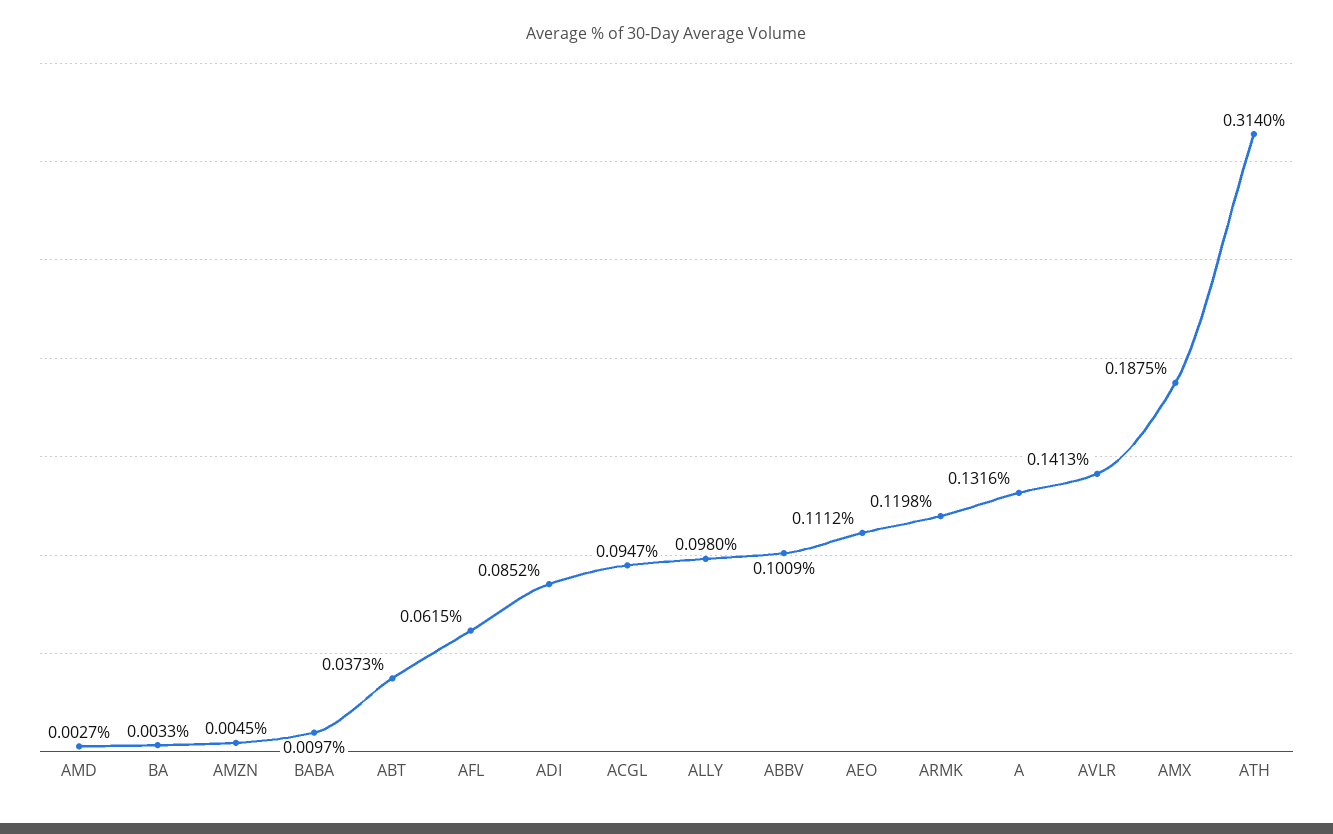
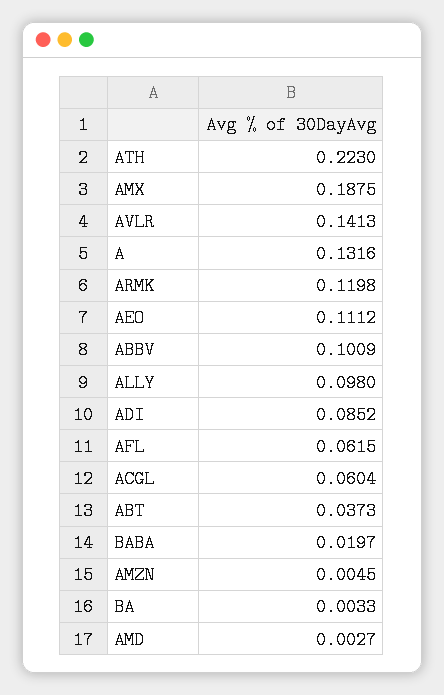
  {
    "AMD": 0.0027,
    "BA": 0.0033,
    "AMZN": 0.0045,
-   "BABA": 0.0097,
+   "BABA": 0.0197,
    "ABT": 0.0373,
    "AFL": 0.0615,
    "ADI": 0.0852,
-   "ACGL": 0.0947,
+   "ACGL": 0.0604,
    "ALLY": 0.098,
    "ABBV": 0.1009,
    "AEO": 0.1112,
    "ARMK": 0.1198,
    "A": 0.1316,
    "AVLR": 0.1413,
    "AMX": 0.1875,
-   "ATH": 0.314
+   "ATH": 0.223
  }

